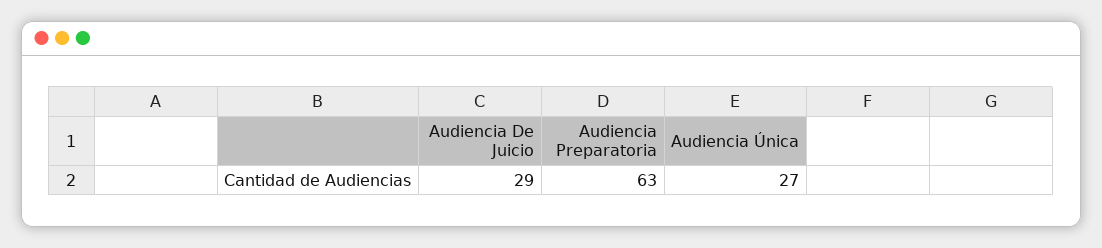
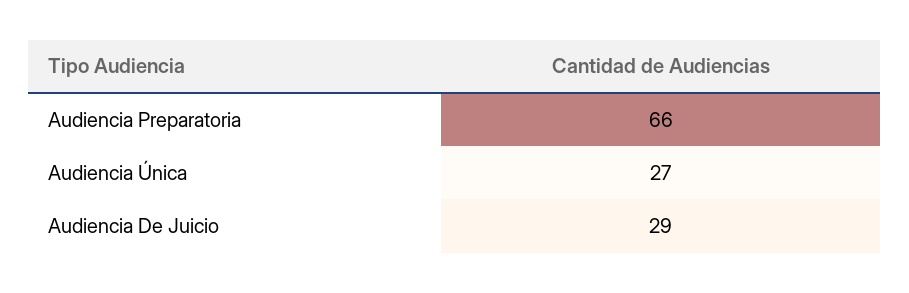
  {
    "Audiencia De Juicio": 29,
-   "Audiencia Preparatoria": 63,
+   "Audiencia Preparatoria": 66,
    "Audiencia Única": 27
  }

